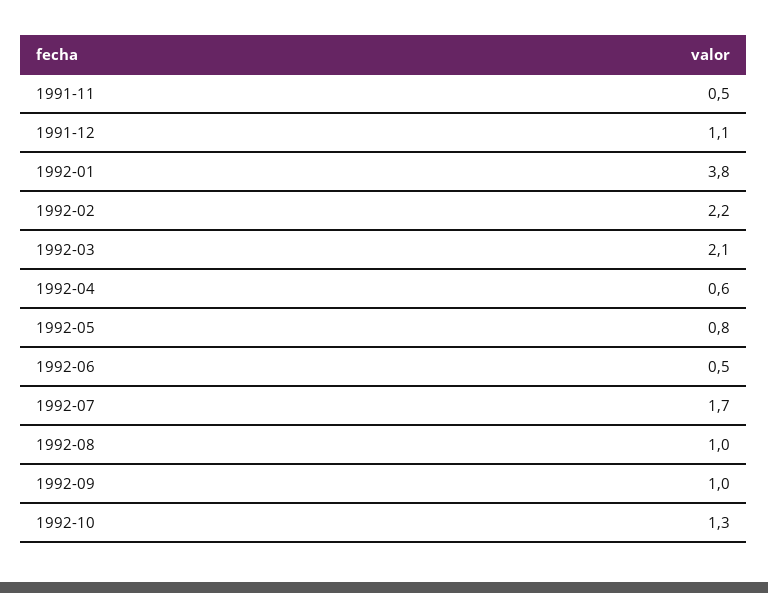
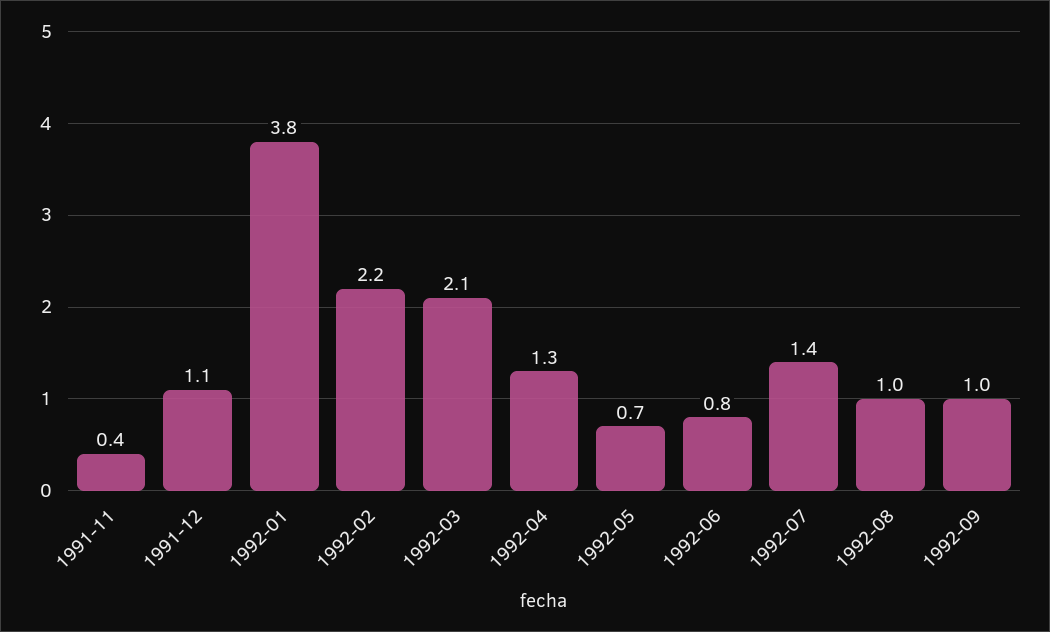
  {
-   "1991-11": 0.5,
+   "1991-11": 0.4,
    "1991-12": 1.1,
    "1992-01": 3.8,
    "1992-02": 2.2,
    "1992-03": 2.1,
-   "1992-04": 0.6,
+   "1992-04": 1.3,
-   "1992-05": 0.8,
+   "1992-05": 0.7,
-   "1992-06": 0.5,
+   "1992-06": 0.8,
-   "1992-07": 1.7,
+   "1992-07": 1.4,
    "1992-08": 1,
-   "1992-09": 1,
+   "1992-09": 1
-   "1992-10": 1.3
  }

